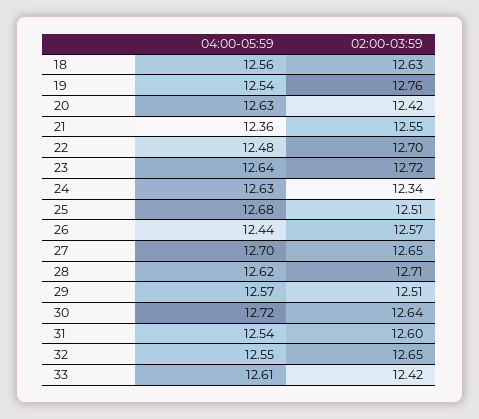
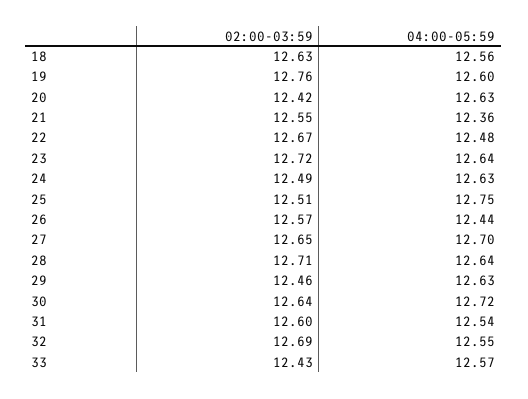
  {
    "04:00-05:59": {
      "18": 12.56,
-     "19": 12.54,
+     "19": 12.6,
      "20": 12.63,
      "21": 12.36,
      "22": 12.48,
      "23": 12.64,
      "24": 12.63,
-     "25": 12.68,
+     "25": 12.75,
      "26": 12.44,
      "27": 12.7,
-     "28": 12.62,
+     "28": 12.64,
-     "29": 12.57,
+     "29": 12.63,
      "30": 12.72,
      "31": 12.54,
      "32": 12.55,
-     "33": 12.61
+     "33": 12.57
    },
    "02:00-03:59": {
      "18": 12.63,
      "19": 12.76,
      "20": 12.42,
      "21": 12.55,
-     "22": 12.7,
+     "22": 12.67,
      "23": 12.72,
-     "24": 12.34,
+     "24": 12.49,
      "25": 12.51,
      "26": 12.57,
      "27": 12.65,
      "28": 12.71,
-     "29": 12.51,
+     "29": 12.46,
      "30": 12.64,
      "31": 12.6,
-     "32": 12.65,
+     "32": 12.69,
-     "33": 12.42
+     "33": 12.43
    }
  }

